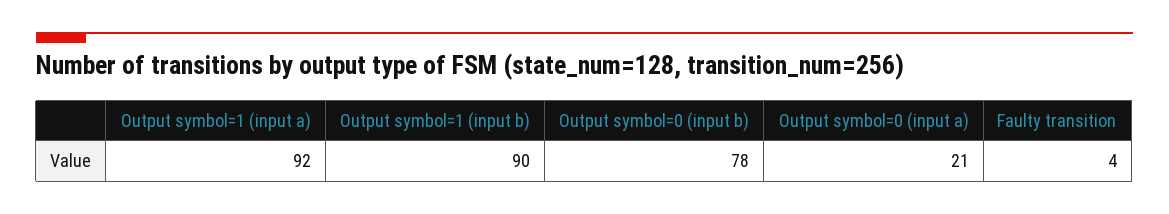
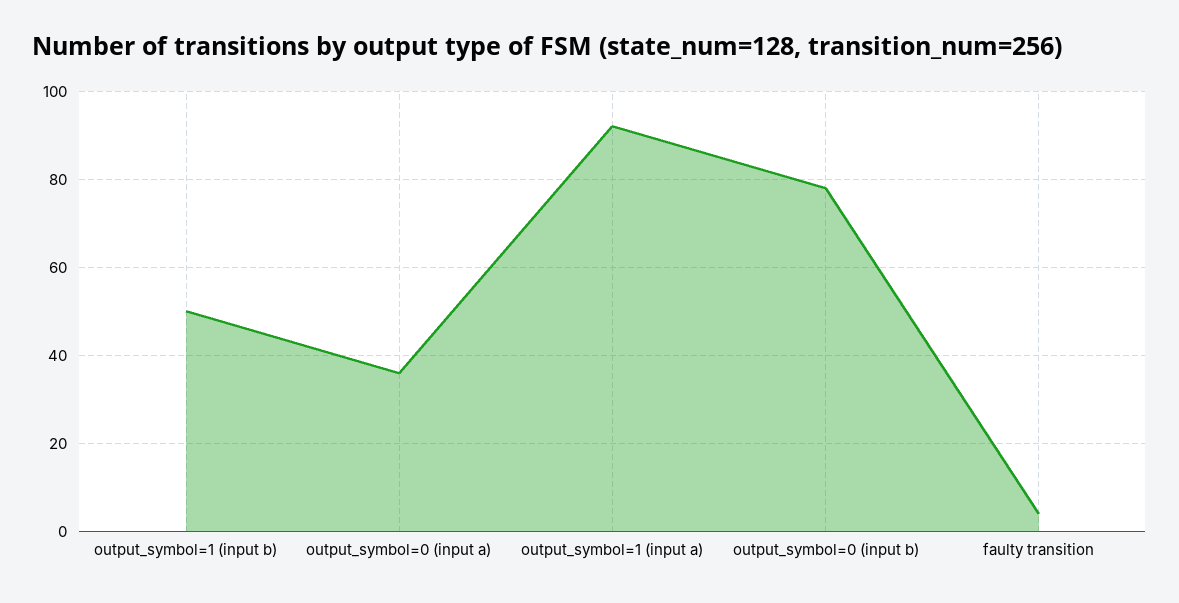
  {
    "Output symbol=1 (input a)": 92,
-   "Output symbol=1 (input b)": 90,
+   "Output symbol=1 (input b)": 50,
    "Output symbol=0 (input b)": 78,
-   "Output symbol=0 (input a)": 21,
+   "Output symbol=0 (input a)": 35,
    "Faulty transition": 4
  }

